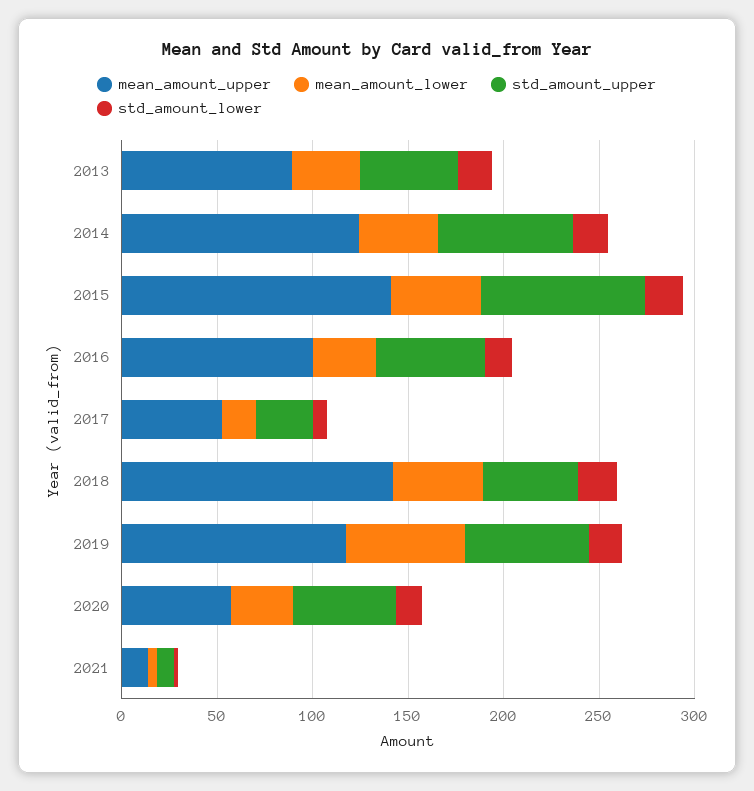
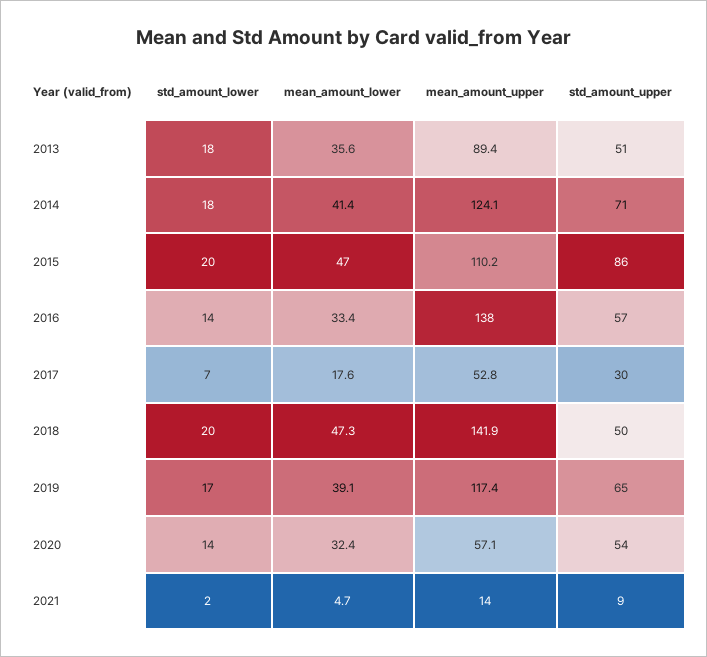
  {
    "mean_amount_upper": {
      "2013": 89.4,
      "2014": 124.1,
-     "2015": 140,
+     "2015": 110.2,
-     "2016": 100,
+     "2016": 138,
      "2017": 52.8,
      "2018": 141.9,
      "2019": 117.4,
      "2020": 57.1,
      "2021": 14
    },
    "mean_amount_lower": {
      "2013": 35.6,
      "2014": 41.4,
      "2015": 47,
      "2016": 33.4,
      "2017": 17.6,
      "2018": 47.3,
-     "2019": 60,
+     "2019": 39.1,
      "2020": 32.4,
      "2021": 4.7
    },
    "std_amount_upper": {
      "2013": 51,
      "2014": 71,
      "2015": 86,
      "2016": 57,
      "2017": 30,
      "2018": 50,
      "2019": 65,
      "2020": 54,
      "2021": 9
    },
    "std_amount_lower": {
      "2013": 18,
      "2014": 18,
      "2015": 20,
      "2016": 14,
      "2017": 7,
      "2018": 20,
      "2019": 17,
      "2020": 14,
      "2021": 2
    }
  }

